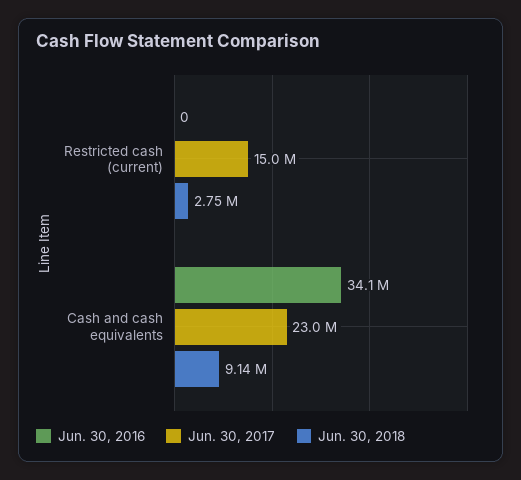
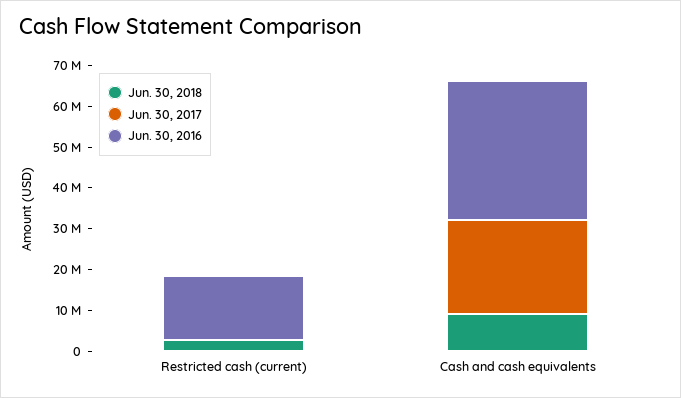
  {
    "Jun. 30, 2016": {
-     "Restricted cash (current)": 0,
+     "Restricted cash (current)": 16000000,
      "Cash and cash equivalents": 34100000
    },
    "Jun. 30, 2017": {
-     "Restricted cash (current)": 15000000,
+     "Restricted cash (current)": 0,
      "Cash and cash equivalents": 23000000
    },
    "Jun. 30, 2018": {
      "Restricted cash (current)": 2750000,
      "Cash and cash equivalents": 9140000
    }
  }

